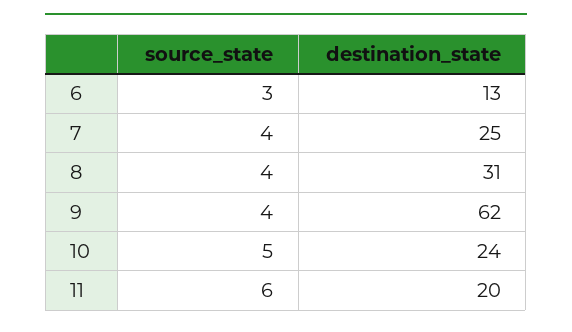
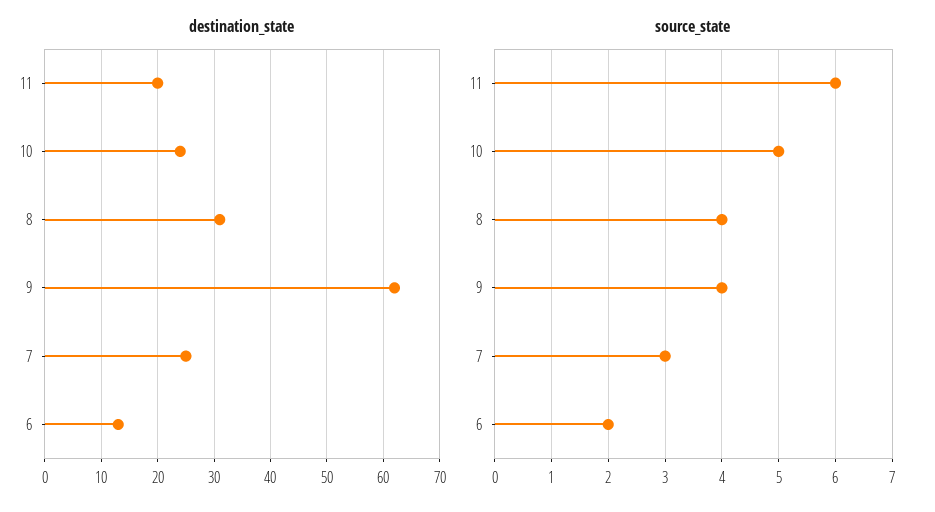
  {
    "source_state": {
-     "6": 3,
+     "6": 2,
-     "7": 4,
+     "7": 3,
      "8": 4,
      "9": 4,
      "10": 5,
      "11": 6
    },
    "destination_state": {
      "6": 13,
      "7": 25,
      "8": 31,
      "9": 62,
      "10": 24,
      "11": 20
    }
  }

